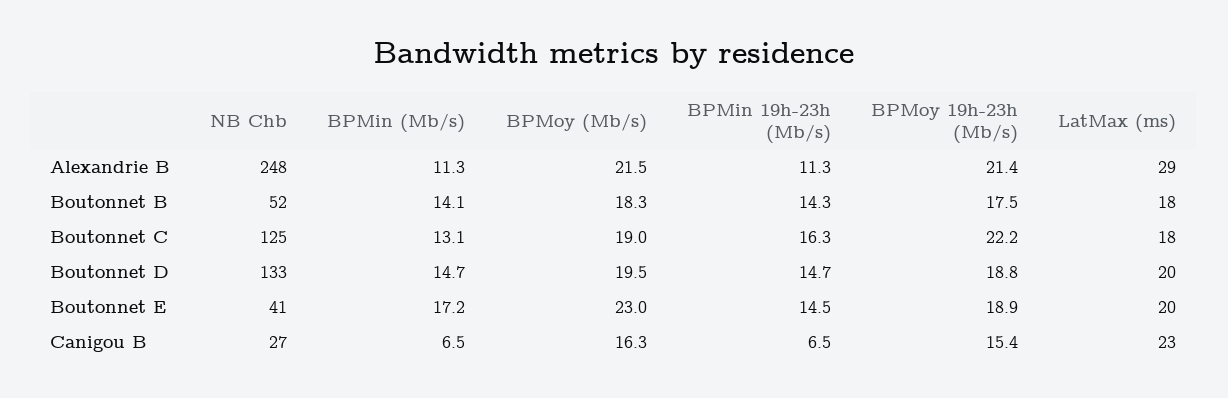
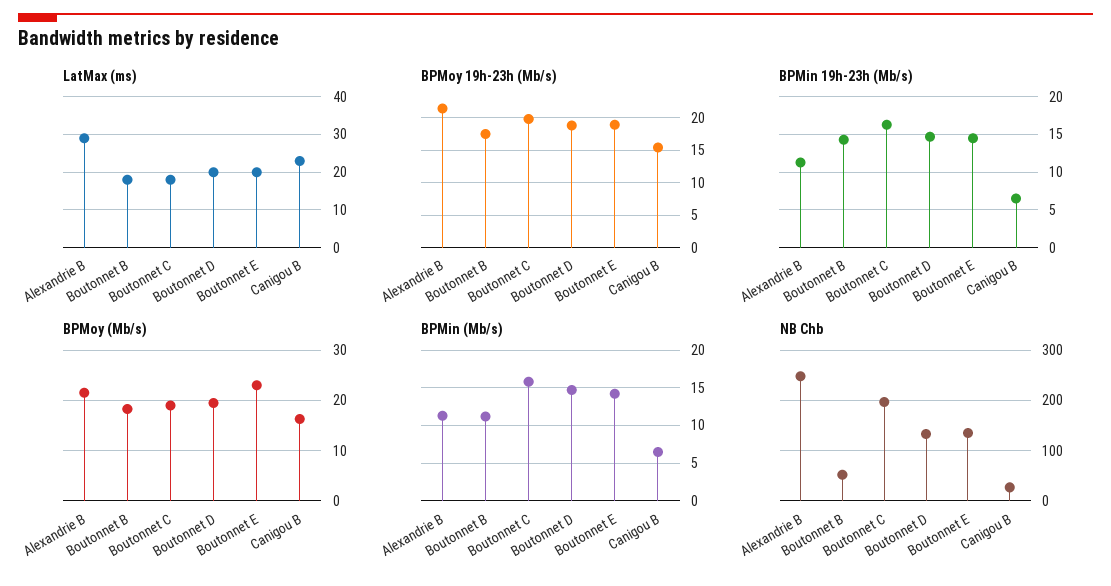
  {
    "NB Chb": {
      "Alexandrie B": 248,
      "Boutonnet B": 52,
-     "Boutonnet C": 125,
+     "Boutonnet C": 200,
      "Boutonnet D": 133,
-     "Boutonnet E": 41,
+     "Boutonnet E": 140,
      "Canigou B": 27
    },
    "BPMin (Mb/s)": {
      "Alexandrie B": 11.3,
-     "Boutonnet B": 14.1,
+     "Boutonnet B": 11,
-     "Boutonnet C": 13.1,
+     "Boutonnet C": 16,
      "Boutonnet D": 14.7,
-     "Boutonnet E": 17.2,
+     "Boutonnet E": 14,
      "Canigou B": 6.5
    },
    "BPMoy (Mb/s)": {
      "Alexandrie B": 21.5,
      "Boutonnet B": 18.3,
      "Boutonnet C": 19,
      "Boutonnet D": 19.5,
      "Boutonnet E": 23,
      "Canigou B": 16.3
    },
    "BPMin 19h-23h (Mb/s)": {
      "Alexandrie B": 11.3,
      "Boutonnet B": 14.3,
      "Boutonnet C": 16.3,
      "Boutonnet D": 14.7,
      "Boutonnet E": 14.5,
      "Canigou B": 6.5
    },
    "BPMoy 19h-23h (Mb/s)": {
      "Alexandrie B": 21.4,
      "Boutonnet B": 17.5,
-     "Boutonnet C": 22.2,
+     "Boutonnet C": 20,
      "Boutonnet D": 18.8,
      "Boutonnet E": 18.9,
      "Canigou B": 15.4
    },
    "LatMax (ms)": {
      "Alexandrie B": 29,
      "Boutonnet B": 18,
      "Boutonnet C": 18,
      "Boutonnet D": 20,
      "Boutonnet E": 20,
      "Canigou B": 23
    }
  }

